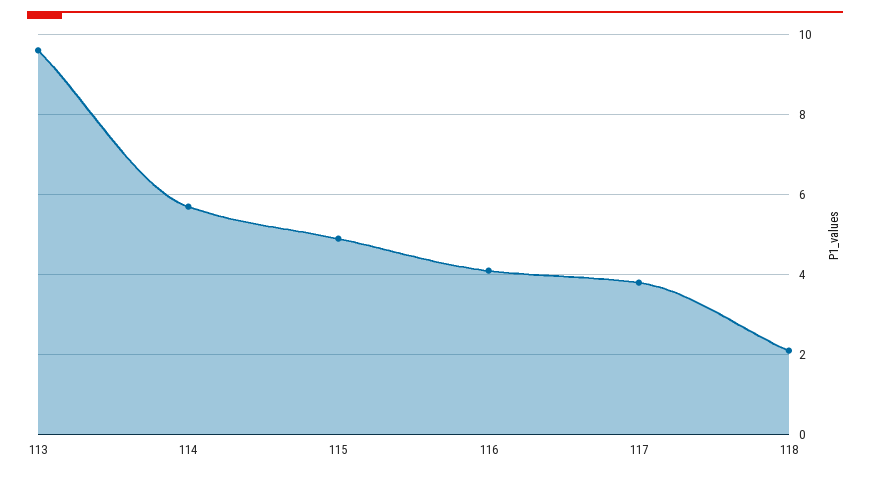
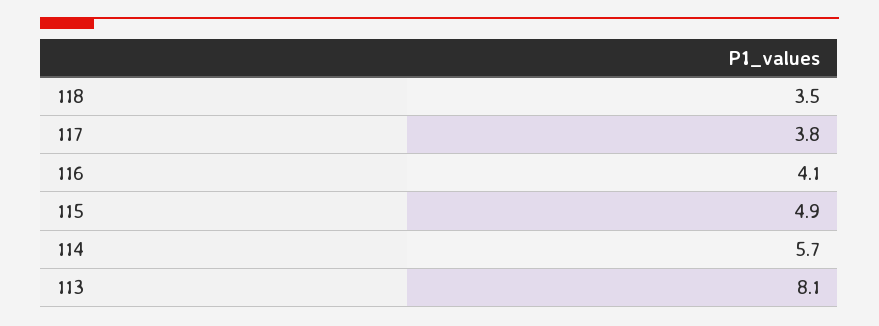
  {
-   "113": 9.5,
+   "113": 8.1,
    "114": 5.7,
    "115": 4.9,
    "116": 4.1,
    "117": 3.8,
-   "118": 2
+   "118": 3.5
  }

